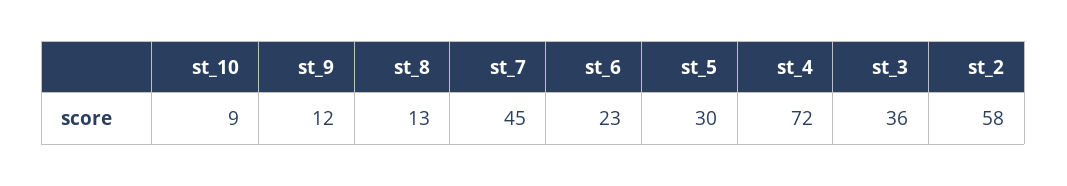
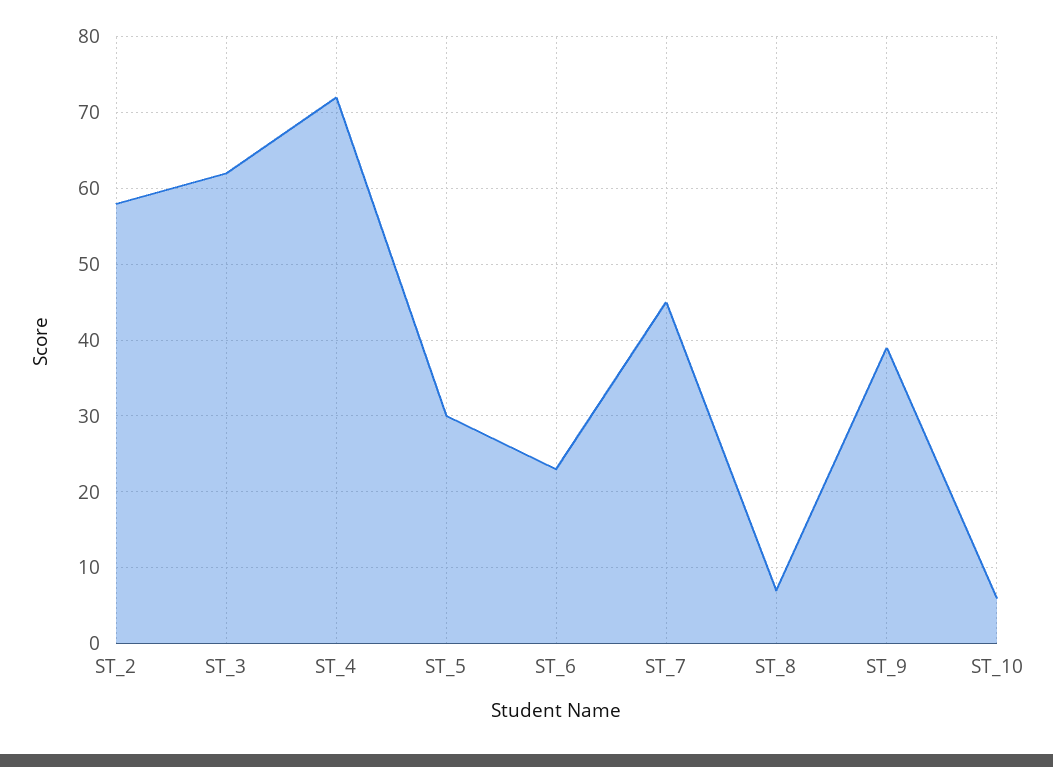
  {
-   "st_10": 9,
+   "st_10": 6,
-   "st_9": 12,
+   "st_9": 39,
-   "st_8": 13,
+   "st_8": 7,
    "st_7": 45,
    "st_6": 23,
    "st_5": 30,
    "st_4": 72,
-   "st_3": 36,
+   "st_3": 62,
    "st_2": 58
  }

